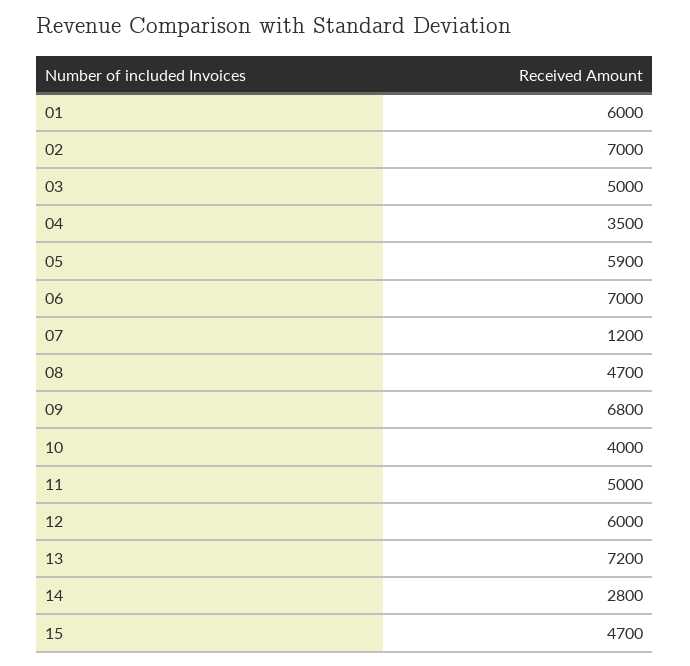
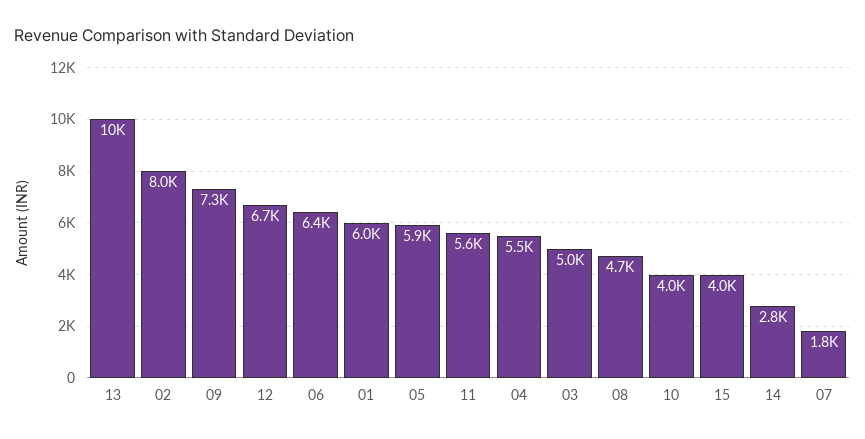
  {
    "01": 6000,
-   "02": 7000,
+   "02": 8000,
    "03": 5000,
-   "04": 3500,
+   "04": 5500,
    "05": 5900,
-   "06": 7000,
+   "06": 6400,
-   "07": 1200,
+   "07": 1800,
    "08": 4700,
-   "09": 6800,
+   "09": 7300,
    "10": 4000,
-   "11": 5000,
+   "11": 5600,
-   "12": 6000,
+   "12": 6700,
-   "13": 7200,
+   "13": 10000,
    "14": 2800,
-   "15": 4700
+   "15": 4000
  }

